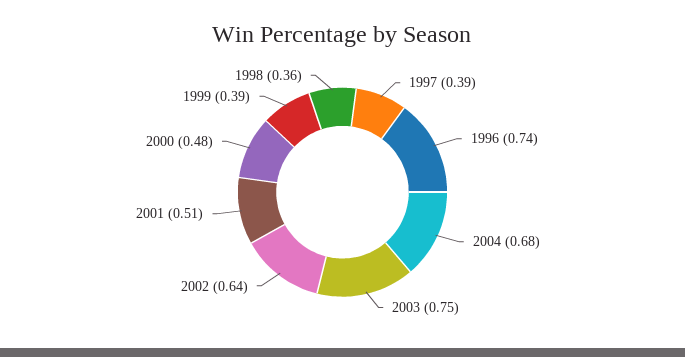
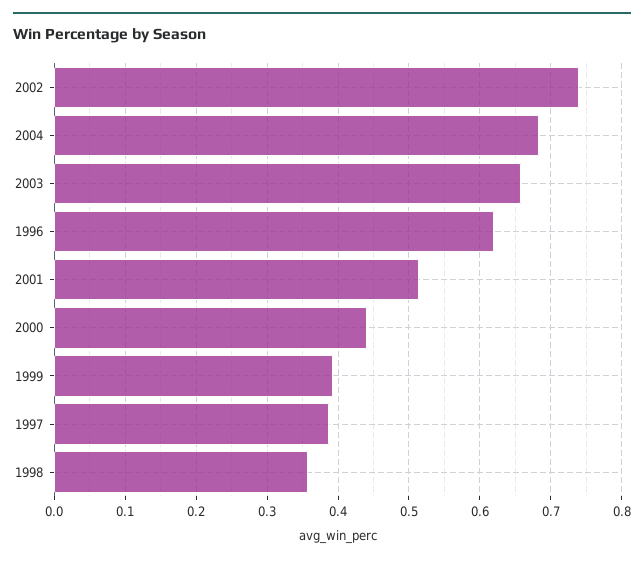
  {
    "1997": 0.39,
-   "1996": 0.74,
+   "1996": 0.62,
    "2004": 0.68,
-   "2003": 0.75,
+   "2003": 0.66,
-   "2002": 0.64,
+   "2002": 0.74,
    "2001": 0.51,
-   "2000": 0.48,
+   "2000": 0.44,
    "1999": 0.39,
    "1998": 0.36
  }

